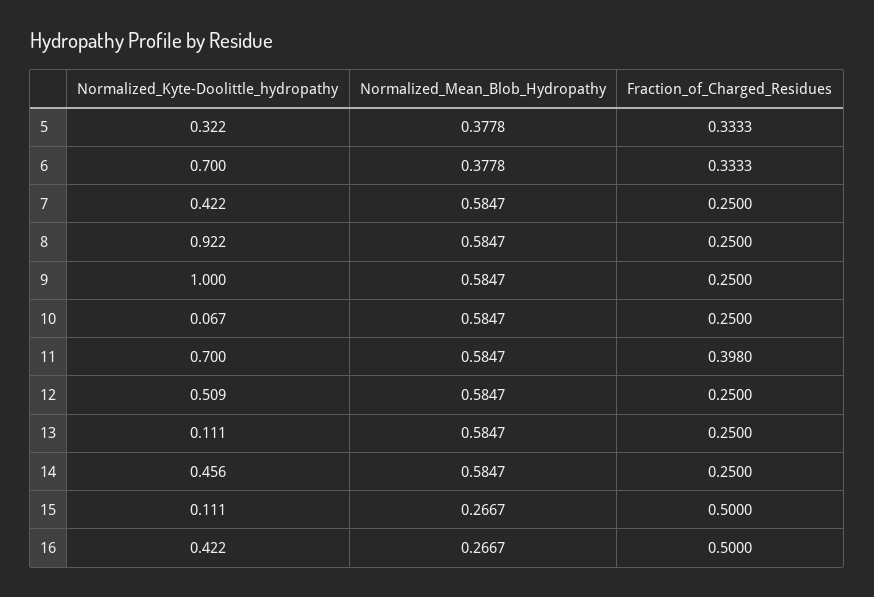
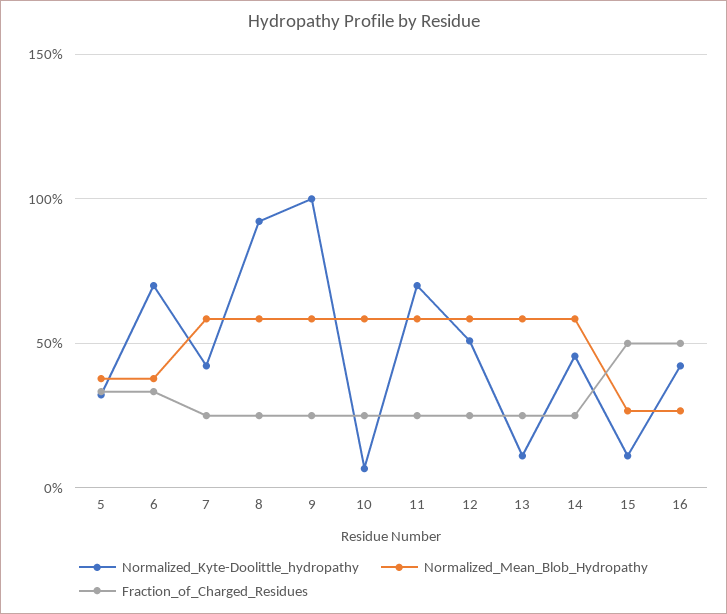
  {
    "Normalized_Kyte-Doolittle_hydropathy": {
      "5": 0.322,
      "6": 0.7,
      "7": 0.422,
      "8": 0.922,
      "9": 1,
      "10": 0.067,
      "11": 0.7,
      "12": 0.509,
      "13": 0.111,
      "14": 0.456,
      "15": 0.111,
      "16": 0.422
    },
    "Normalized_Mean_Blob_Hydropathy": {
      "5": 0.3778,
      "6": 0.3778,
      "7": 0.5847,
      "8": 0.5847,
      "9": 0.5847,
      "10": 0.5847,
      "11": 0.5847,
      "12": 0.5847,
      "13": 0.5847,
      "14": 0.5847,
      "15": 0.2667,
      "16": 0.2667
    },
    "Fraction_of_Charged_Residues": {
      "5": 0.3333,
      "6": 0.3333,
      "7": 0.25,
      "8": 0.25,
      "9": 0.25,
      "10": 0.25,
-     "11": 0.398,
+     "11": 0.25,
      "12": 0.25,
      "13": 0.25,
      "14": 0.25,
      "15": 0.5,
      "16": 0.5
    }
  }

